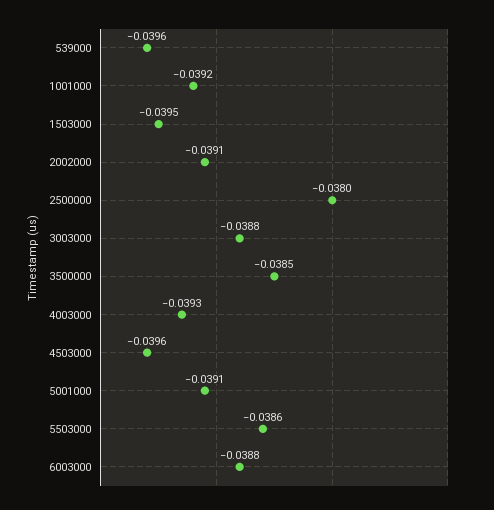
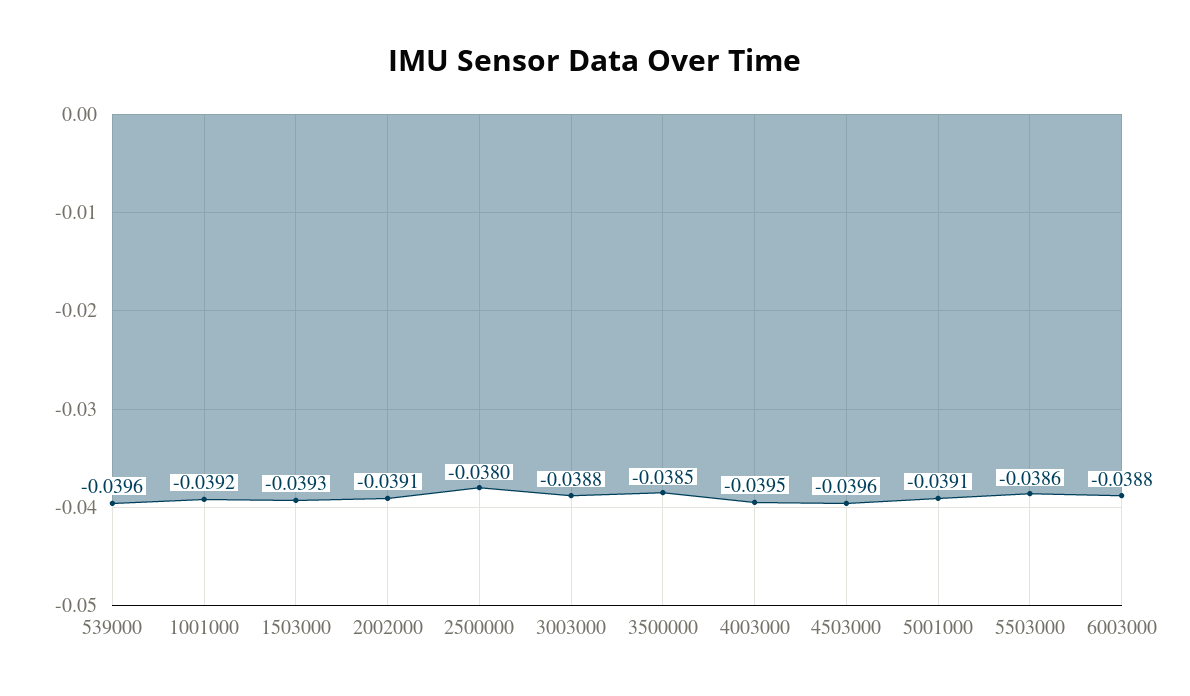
  {
    "539000": -0.0396,
    "1001000": -0.0392,
-   "1503000": -0.0395,
+   "1503000": -0.0393,
    "2002000": -0.0391,
    "2500000": -0.038,
    "3003000": -0.0388,
    "3500000": -0.0385,
-   "4003000": -0.0393,
+   "4003000": -0.0395,
    "4503000": -0.0396,
    "5001000": -0.0391,
    "5503000": -0.0386,
    "6003000": -0.0388
  }

